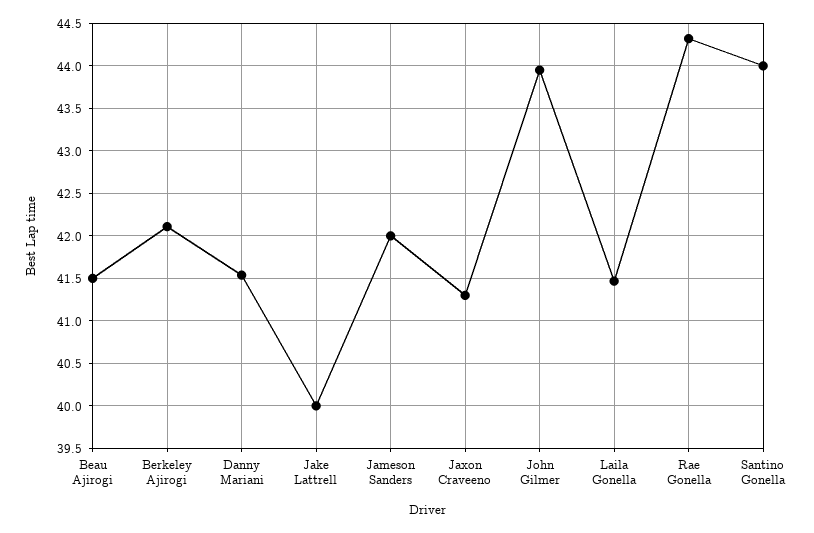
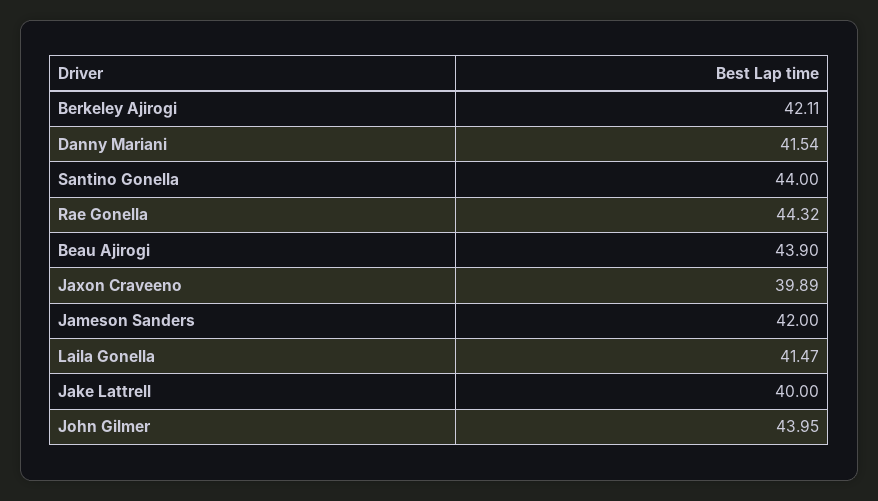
  {
-   "Beau Ajirogi": 41.5,
+   "Beau Ajirogi": 43.9,
    "Berkeley Ajirogi": 42.11,
    "Danny Mariani": 41.54,
    "Jake Lattrell": 40,
    "Jameson Sanders": 42,
-   "Jaxon Craveeno": 41.3,
+   "Jaxon Craveeno": 39.89,
    "John Gilmer": 43.95,
    "Laila Gonella": 41.47,
    "Rae Gonella": 44.32,
    "Santino Gonella": 44
  }

